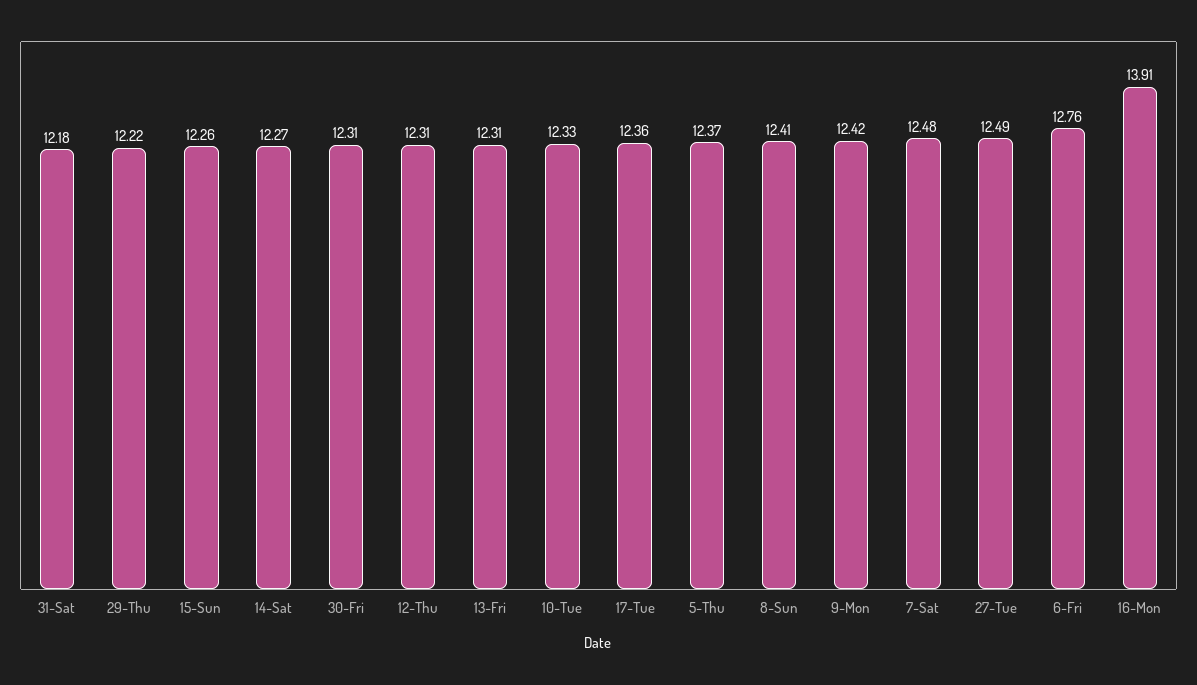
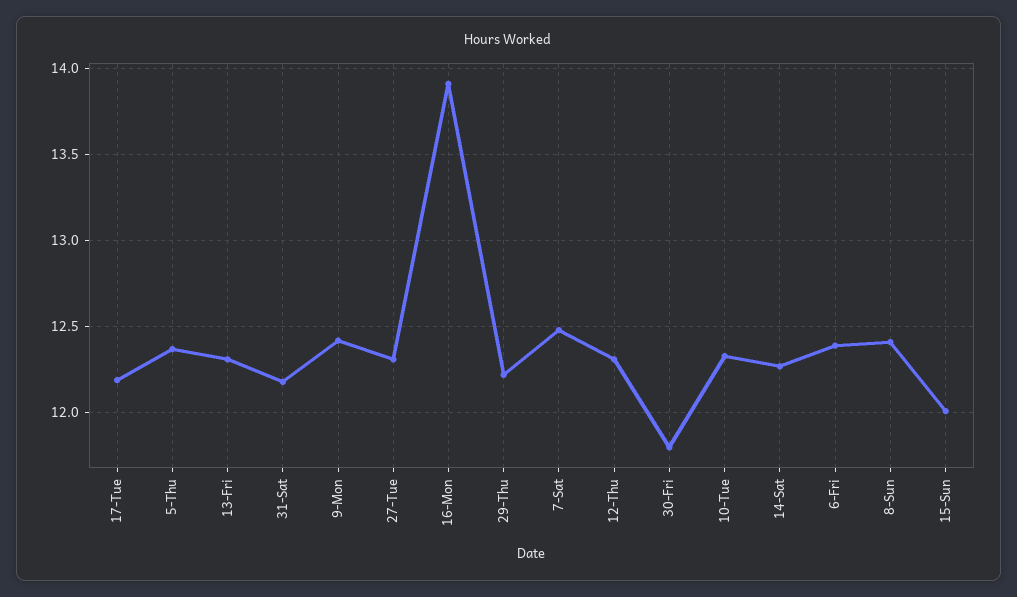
  {
    "31-Sat": 12.18,
    "29-Thu": 12.22,
-   "15-Sun": 12.26,
+   "15-Sun": 12,
    "14-Sat": 12.27,
-   "30-Fri": 12.31,
+   "30-Fri": 11.8,
    "12-Thu": 12.31,
    "13-Fri": 12.31,
    "10-Tue": 12.33,
-   "17-Tue": 12.36,
+   "17-Tue": 12.2,
    "5-Thu": 12.37,
    "8-Sun": 12.41,
    "9-Mon": 12.42,
    "7-Sat": 12.48,
-   "27-Tue": 12.49,
+   "27-Tue": 12.3,
-   "6-Fri": 12.76,
+   "6-Fri": 12.4,
    "16-Mon": 13.91
  }

